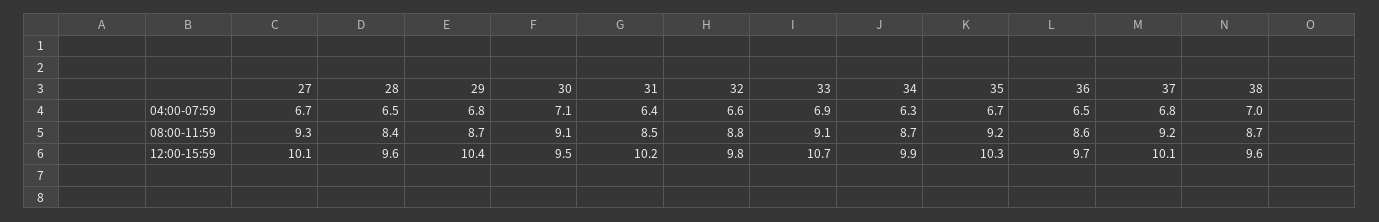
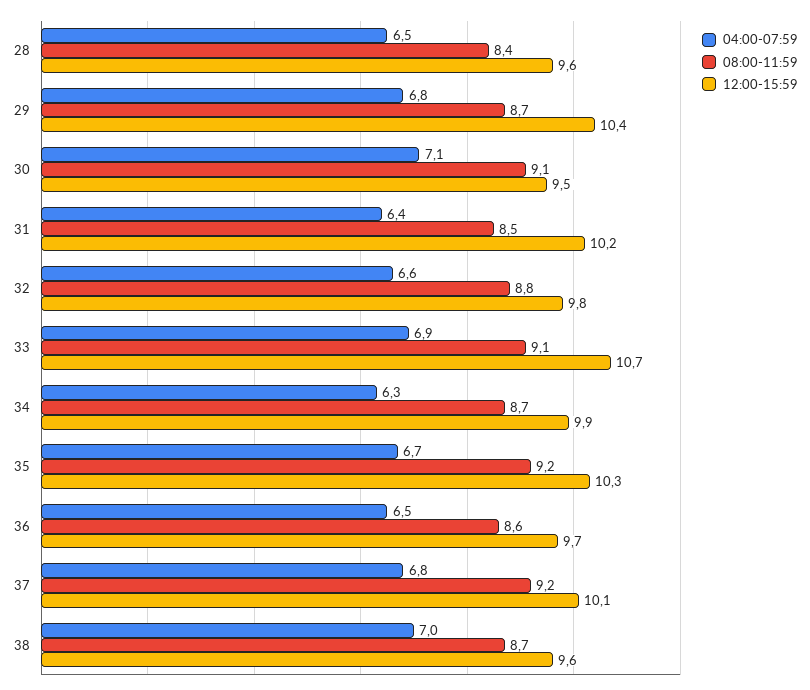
  {
    "04:00-07:59": {
-     "27": 6.7,
      "28": 6.5,
      "29": 6.8,
      "30": 7.1,
      "31": 6.4,
      "32": 6.6,
      "33": 6.9,
      "34": 6.3,
      "35": 6.7,
      "36": 6.5,
      "37": 6.8,
      "38": 7
    },
    "08:00-11:59": {
-     "27": 9.3,
      "28": 8.4,
      "29": 8.7,
      "30": 9.1,
      "31": 8.5,
      "32": 8.8,
      "33": 9.1,
      "34": 8.7,
      "35": 9.2,
      "36": 8.6,
      "37": 9.2,
      "38": 8.7
    },
    "12:00-15:59": {
-     "27": 10.1,
      "28": 9.6,
      "29": 10.4,
      "30": 9.5,
      "31": 10.2,
      "32": 9.8,
      "33": 10.7,
      "34": 9.9,
      "35": 10.3,
      "36": 9.7,
      "37": 10.1,
      "38": 9.6
    }
  }

